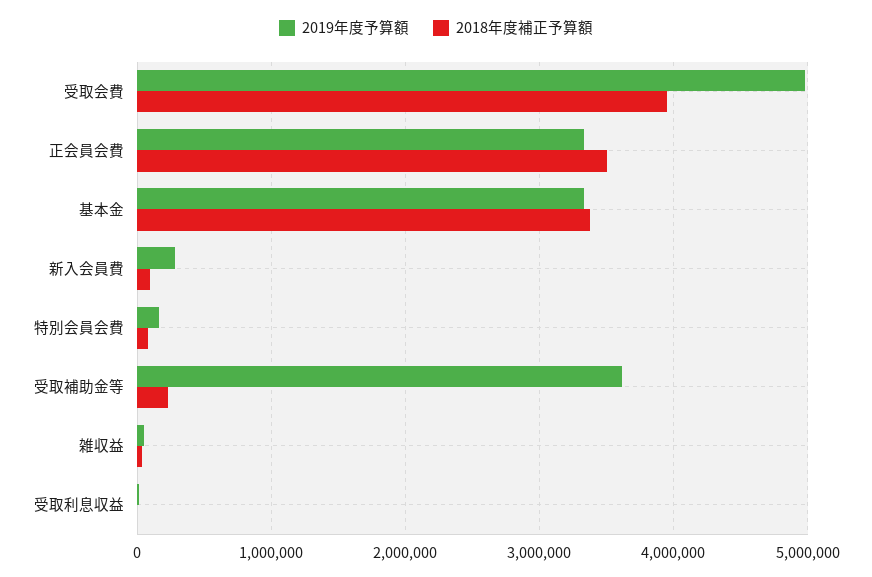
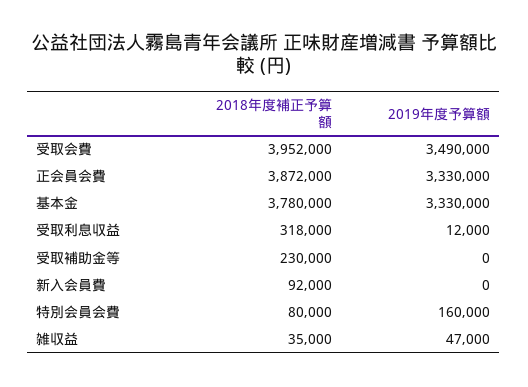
  {
    "2019年度予算額": {
-     "受取会費": 5000000,
+     "受取会費": 3490000,
      "正会員会費": 3330000,
      "基本金": 3330000,
-     "新入会員費": 300000,
+     "新入会員費": 0,
      "特別会員会費": 160000,
-     "受取補助金等": 3600000,
+     "受取補助金等": 0,
      "雑収益": 47000,
      "受取利息収益": 12000
    },
    "2018年度補正予算額": {
      "受取会費": 3952000,
-     "正会員会費": 3500000,
+     "正会員会費": 3872000,
-     "基本金": 3400000,
+     "基本金": 3780000,
      "新入会員費": 92000,
      "特別会員会費": 80000,
      "受取補助金等": 230000,
      "雑収益": 35000,
-     "受取利息収益": 0
+     "受取利息収益": 318000
    }
  }

